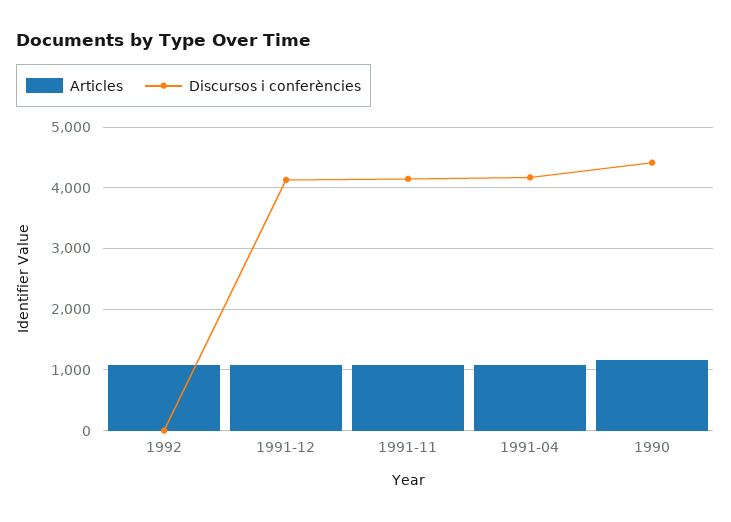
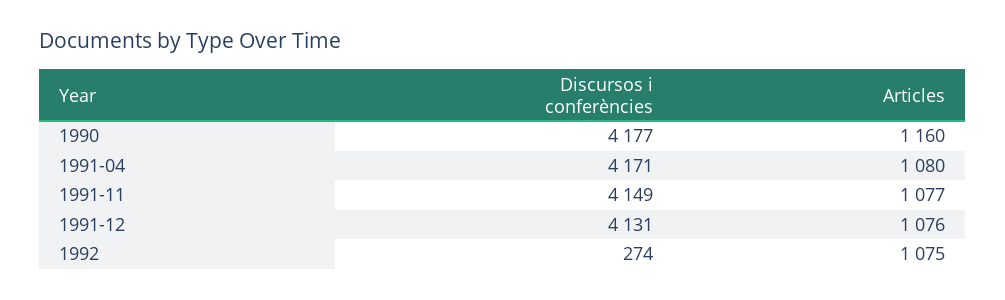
  {
    "Articles": {
      "1992": 1075,
      "1991-12": 1076,
      "1991-11": 1077,
      "1991-04": 1080,
      "1990": 1160
    },
    "Discursos i conferències": {
-     "1992": 0,
+     "1992": 274,
      "1991-12": 4131,
      "1991-11": 4149,
      "1991-04": 4171,
-     "1990": 4400
+     "1990": 4177
    }
  }

